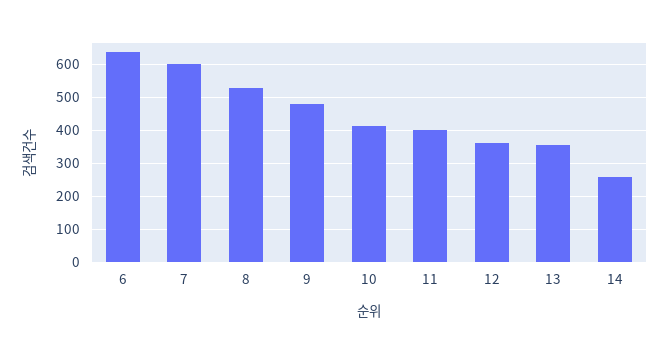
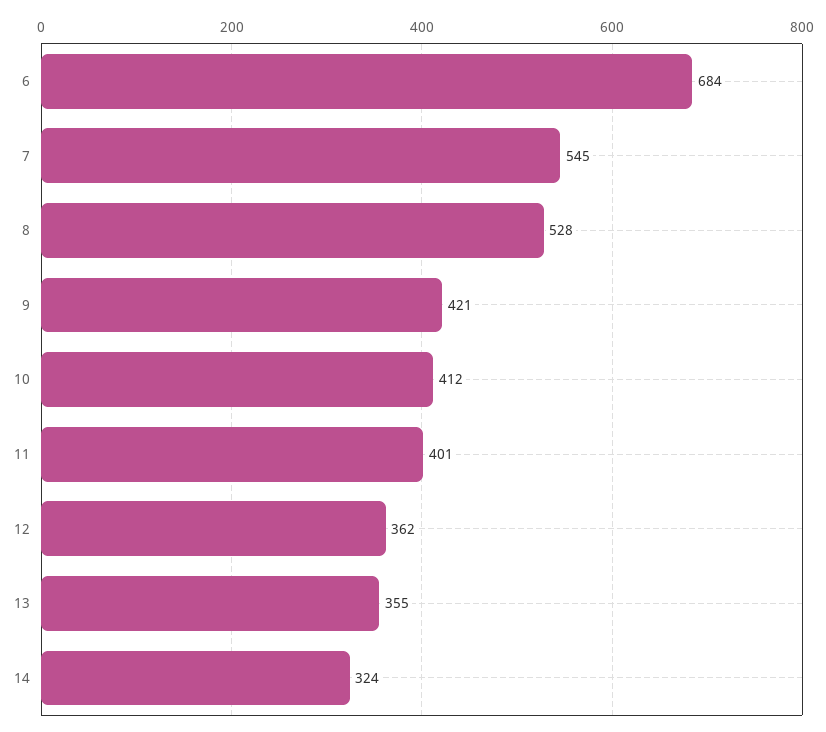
  {
-   "6": 640,
+   "6": 684,
-   "7": 600,
+   "7": 545,
    "8": 528,
-   "9": 480,
+   "9": 421,
    "10": 412,
    "11": 401,
    "12": 362,
    "13": 355,
-   "14": 260
+   "14": 324
  }

